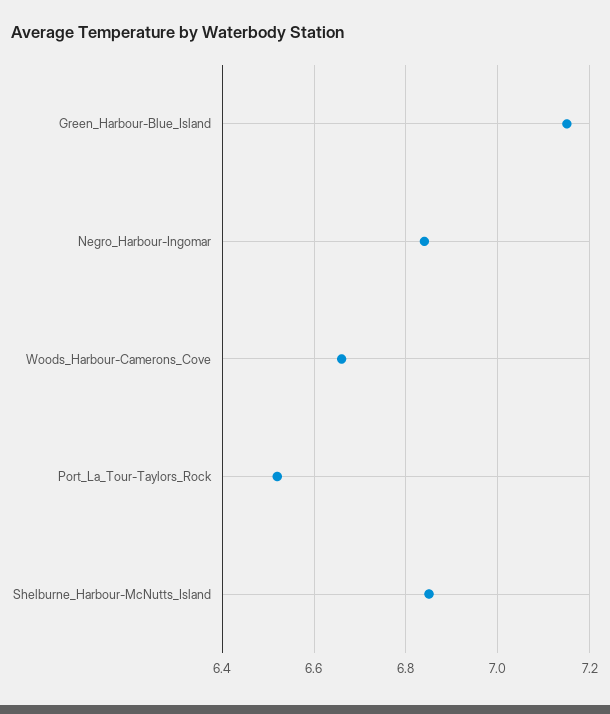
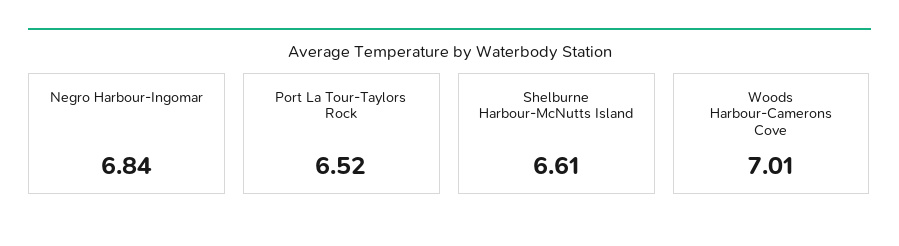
  {
-   "Green_Harbour-Blue_Island": 7.15,
    "Negro_Harbour-Ingomar": 6.84,
-   "Woods_Harbour-Camerons_Cove": 6.65,
+   "Woods_Harbour-Camerons_Cove": 7.01,
    "Port_La_Tour-Taylors_Rock": 6.52,
-   "Shelburne_Harbour-McNutts_Island": 6.85
+   "Shelburne_Harbour-McNutts_Island": 6.61
  }

